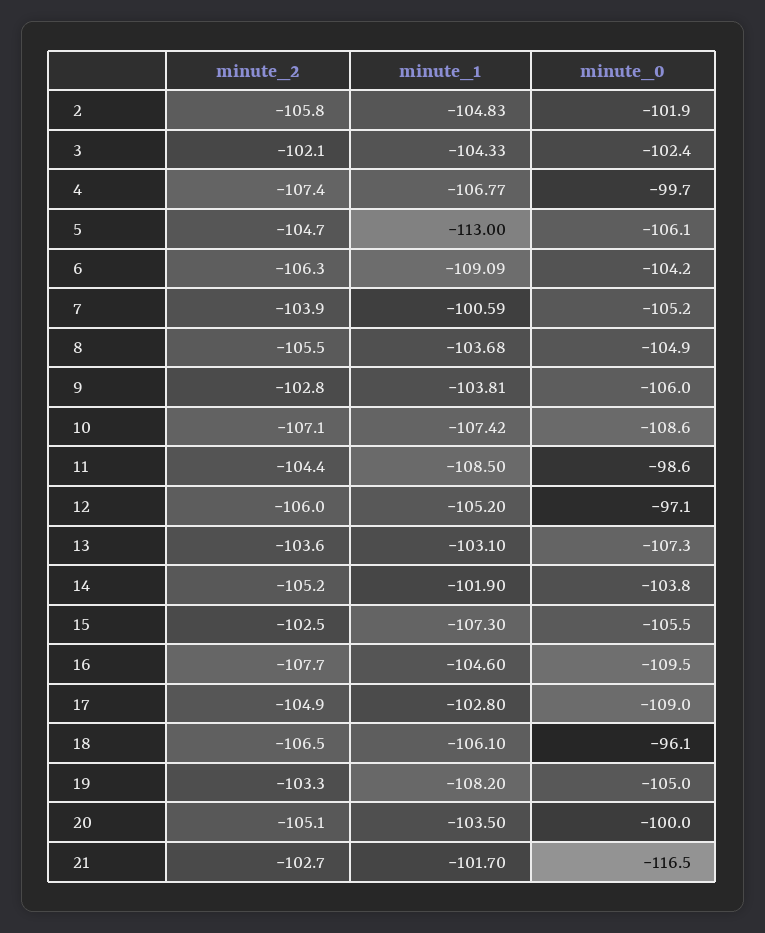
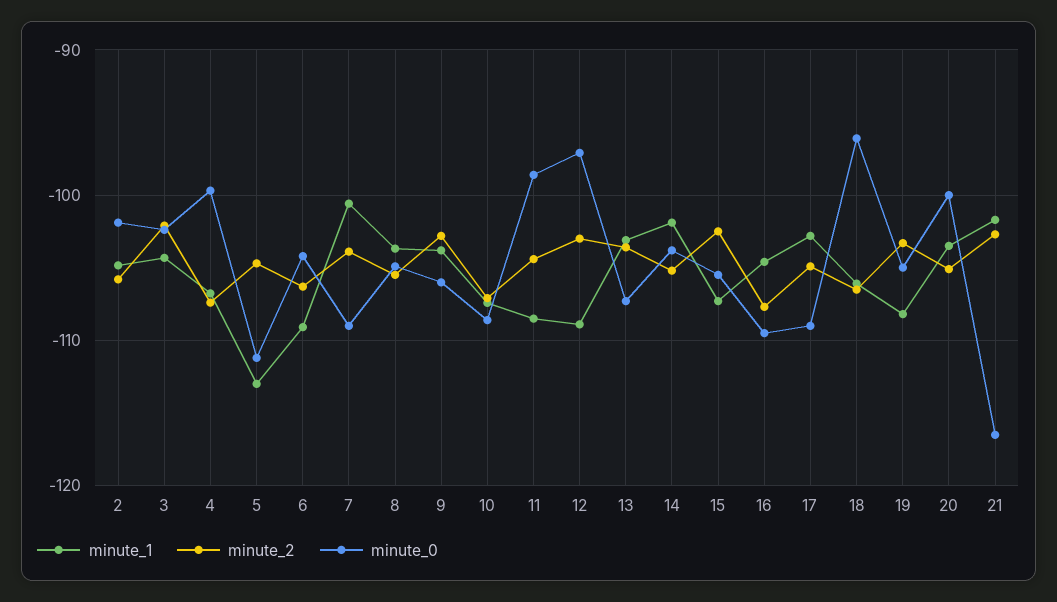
  {
    "minute_2": {
      "2": -105.8,
      "3": -102.1,
      "4": -107.4,
      "5": -104.7,
      "6": -106.3,
      "7": -103.9,
      "8": -105.5,
      "9": -102.8,
      "10": -107.1,
      "11": -104.4,
-     "12": -106,
+     "12": -103,
      "13": -103.6,
      "14": -105.2,
      "15": -102.5,
      "16": -107.7,
      "17": -104.9,
      "18": -106.5,
      "19": -103.3,
      "20": -105.1,
      "21": -102.7
    },
    "minute_1": {
      "2": -104.83,
      "3": -104.33,
      "4": -106.77,
      "5": -113,
      "6": -109.09,
      "7": -100.59,
      "8": -103.68,
      "9": -103.81,
      "10": -107.42,
      "11": -108.5,
-     "12": -105.2,
+     "12": -109,
      "13": -103.1,
      "14": -101.9,
      "15": -107.3,
      "16": -104.6,
      "17": -102.8,
      "18": -106.1,
      "19": -108.2,
      "20": -103.5,
      "21": -101.7
    },
    "minute_0": {
      "2": -101.9,
      "3": -102.4,
      "4": -99.7,
-     "5": -106.1,
+     "5": -111,
      "6": -104.2,
-     "7": -105.2,
+     "7": -109,
      "8": -104.9,
      "9": -106,
      "10": -108.6,
      "11": -98.6,
      "12": -97.1,
      "13": -107.3,
      "14": -103.8,
      "15": -105.5,
      "16": -109.5,
      "17": -109,
      "18": -96.1,
      "19": -105,
      "20": -100,
      "21": -116.5
    }
  }

